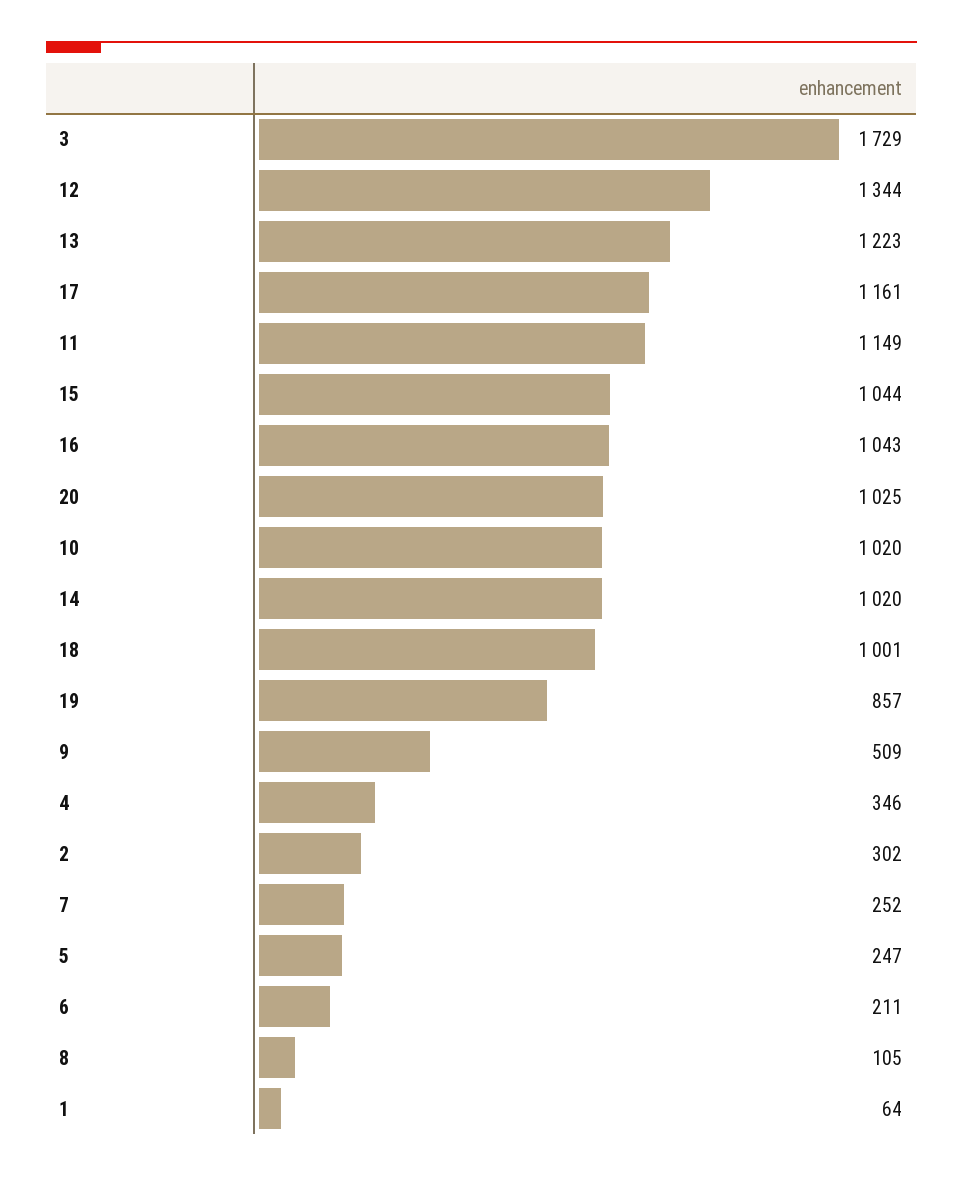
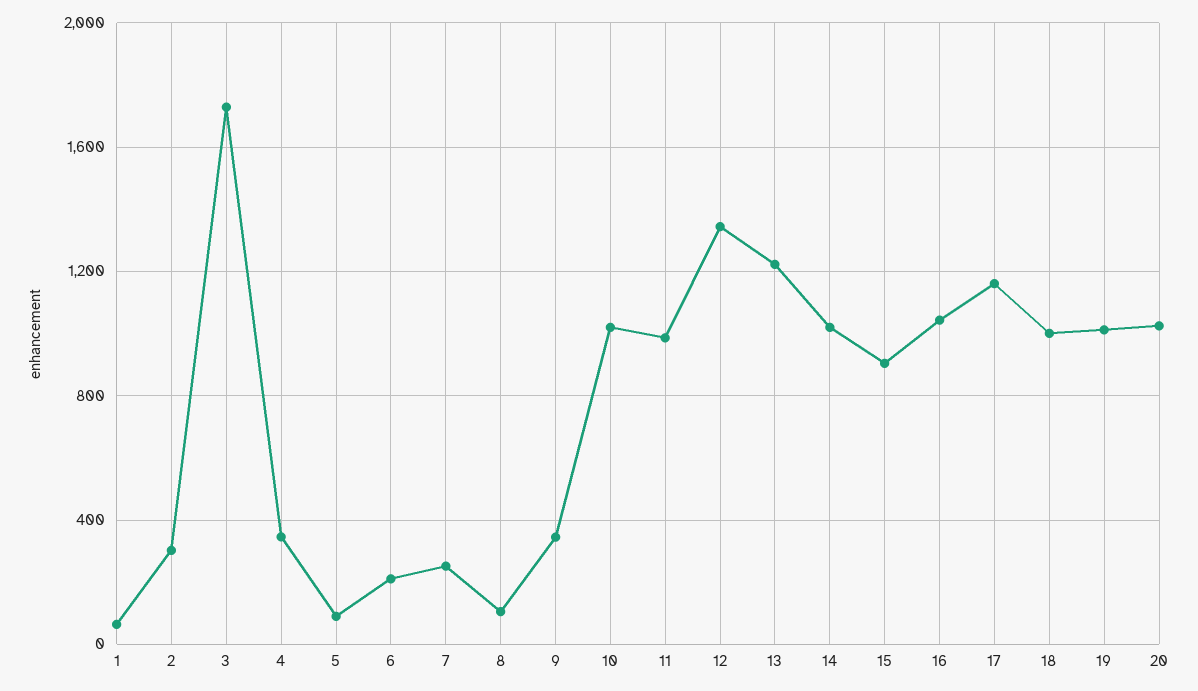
  {
    "3": 1729,
    "12": 1344,
    "13": 1223,
    "17": 1161,
-   "11": 1149,
+   "11": 1000,
-   "15": 1044,
+   "15": 900,
    "16": 1043,
    "20": 1025,
    "10": 1020,
    "14": 1020,
    "18": 1001,
-   "19": 857,
+   "19": 1000,
-   "9": 509,
+   "9": 350,
    "4": 346,
    "2": 302,
    "7": 252,
-   "5": 247,
+   "5": 100,
    "6": 211,
    "8": 105,
    "1": 64
  }

